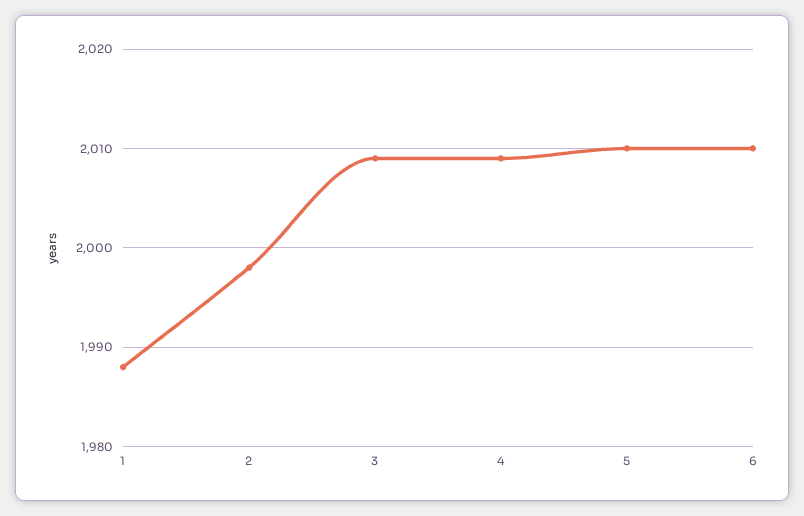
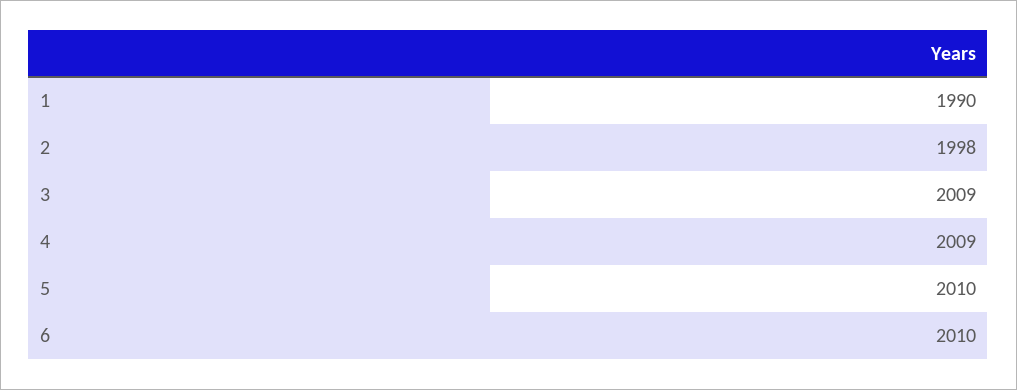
  {
-   "1": 1988,
+   "1": 1990,
    "2": 1998,
    "3": 2009,
    "4": 2009,
    "5": 2010,
    "6": 2010
  }

